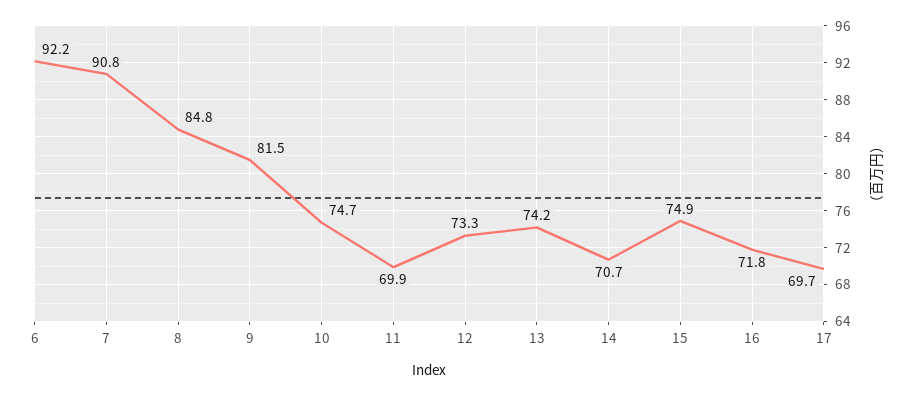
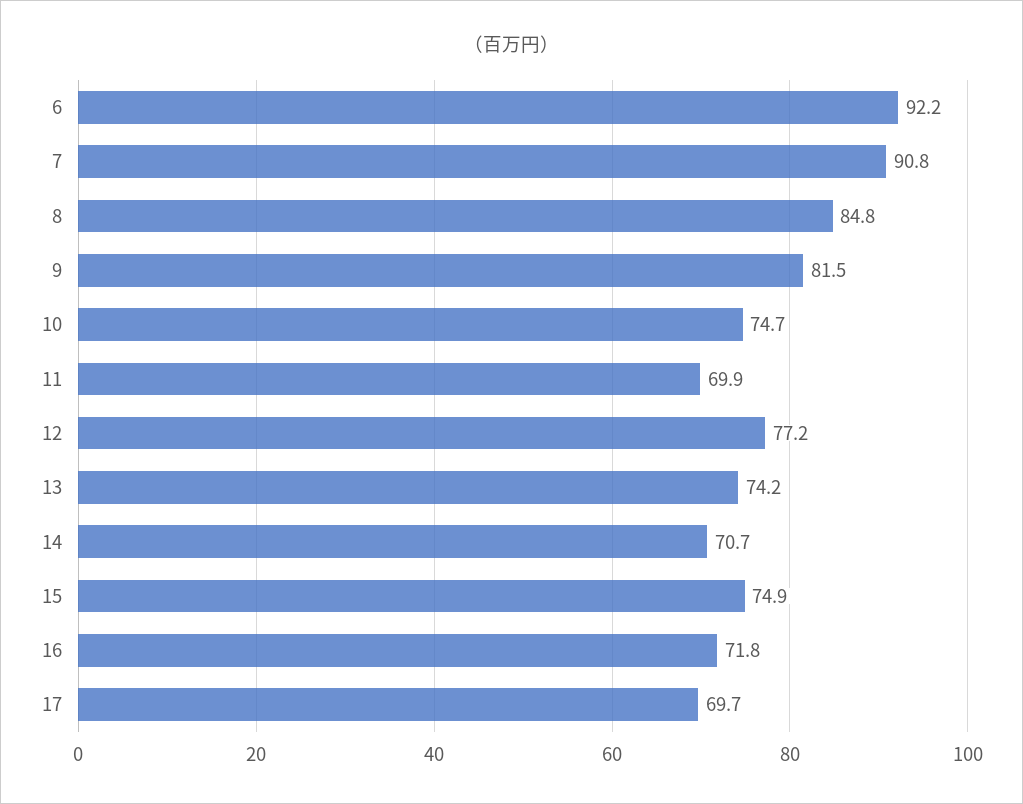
  {
    "6": 92.2,
    "7": 90.8,
    "8": 84.8,
    "9": 81.5,
    "10": 74.7,
    "11": 69.9,
-   "12": 73.3,
+   "12": 77.2,
    "13": 74.2,
    "14": 70.7,
    "15": 74.9,
    "16": 71.8,
    "17": 69.7
  }

